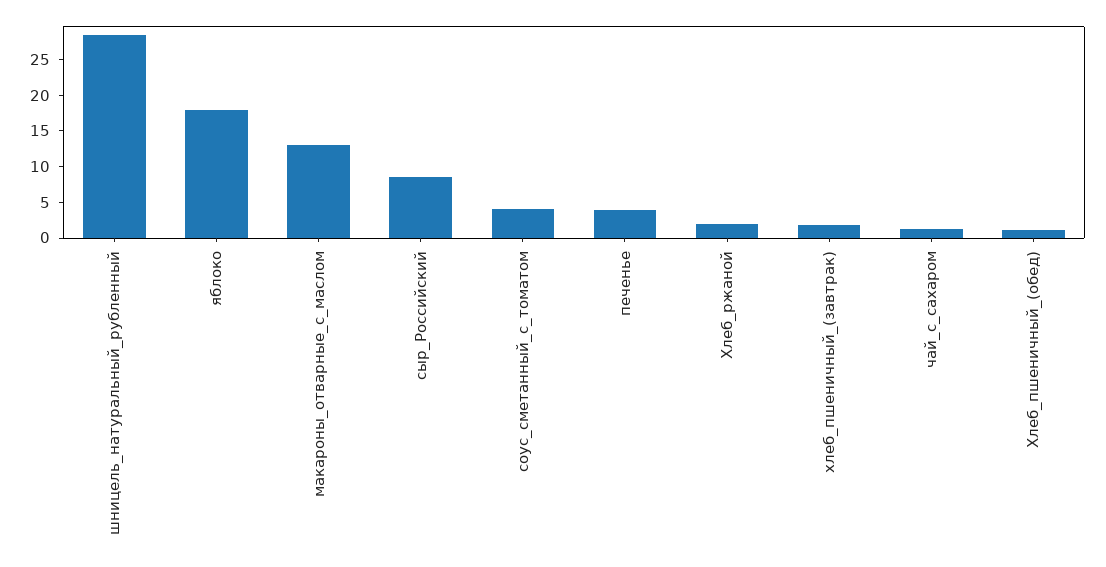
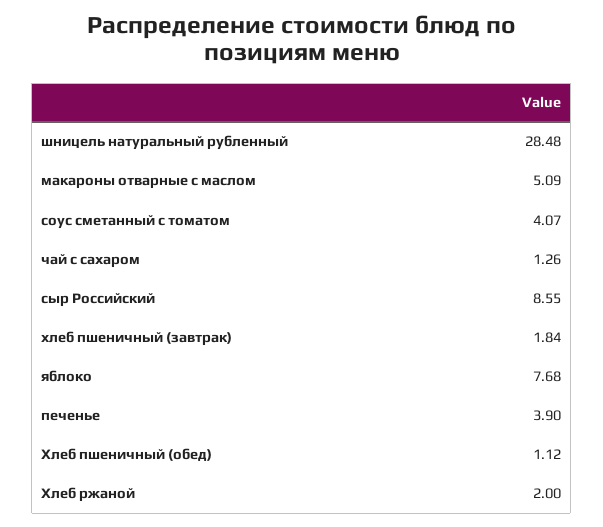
  {
    "шницель_натуральный_рубленный": 28.48,
-   "яблоко": 17.5,
+   "яблоко": 7.68,
-   "макароны_отварные_с_маслом": 12.5,
+   "макароны_отварные_с_маслом": 5.09,
    "сыр_Российский": 8.55,
    "соус_сметанный_с_томатом": 4.07,
    "печенье": 3.9,
    "Хлеб_ржаной": 2,
    "хлеб_пшеничный_(завтрак)": 1.84,
    "чай_с_сахаром": 1.26,
    "Хлеб_пшеничный_(обед)": 1.12
  }

